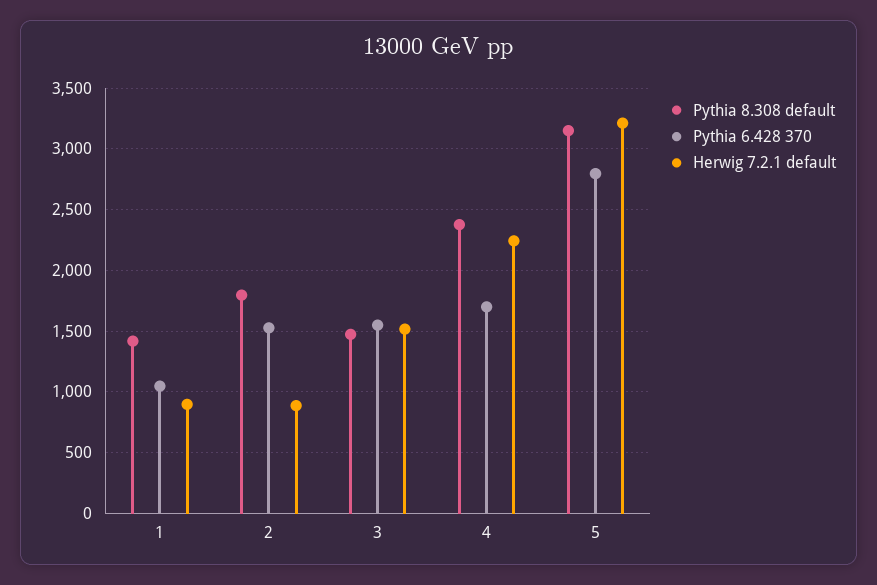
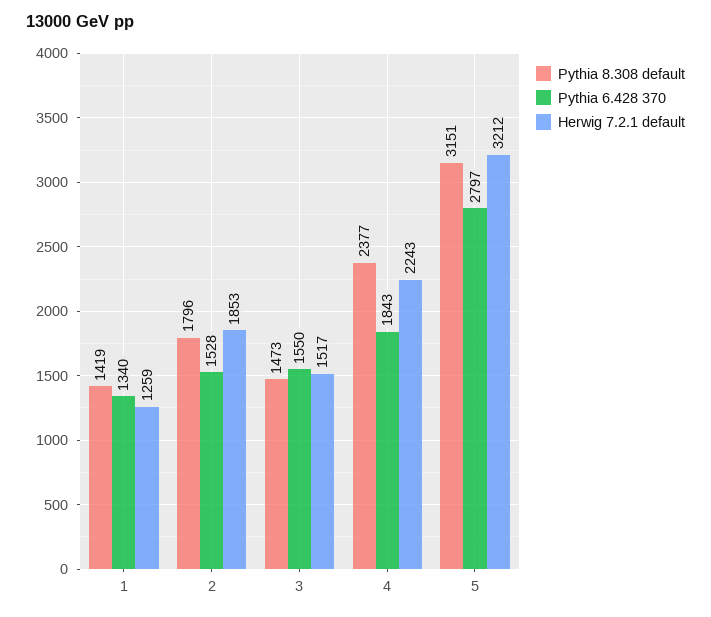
  {
    "Pythia 8.308 default": {
      "1": 1419,
      "2": 1796,
      "3": 1473,
      "4": 2377,
      "5": 3151
    },
    "Pythia 6.428 370": {
-     "1": 1050,
+     "1": 1340,
      "2": 1528,
      "3": 1550,
-     "4": 1700,
+     "4": 1843,
      "5": 2797
    },
    "Herwig 7.2.1 default": {
-     "1": 900,
+     "1": 1259,
-     "2": 900,
+     "2": 1853,
      "3": 1517,
      "4": 2243,
      "5": 3212
    }
  }

